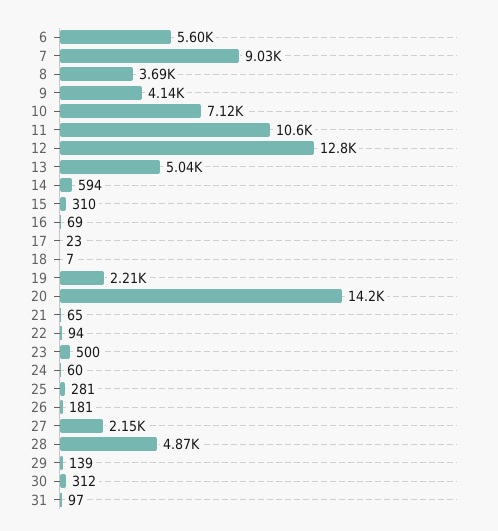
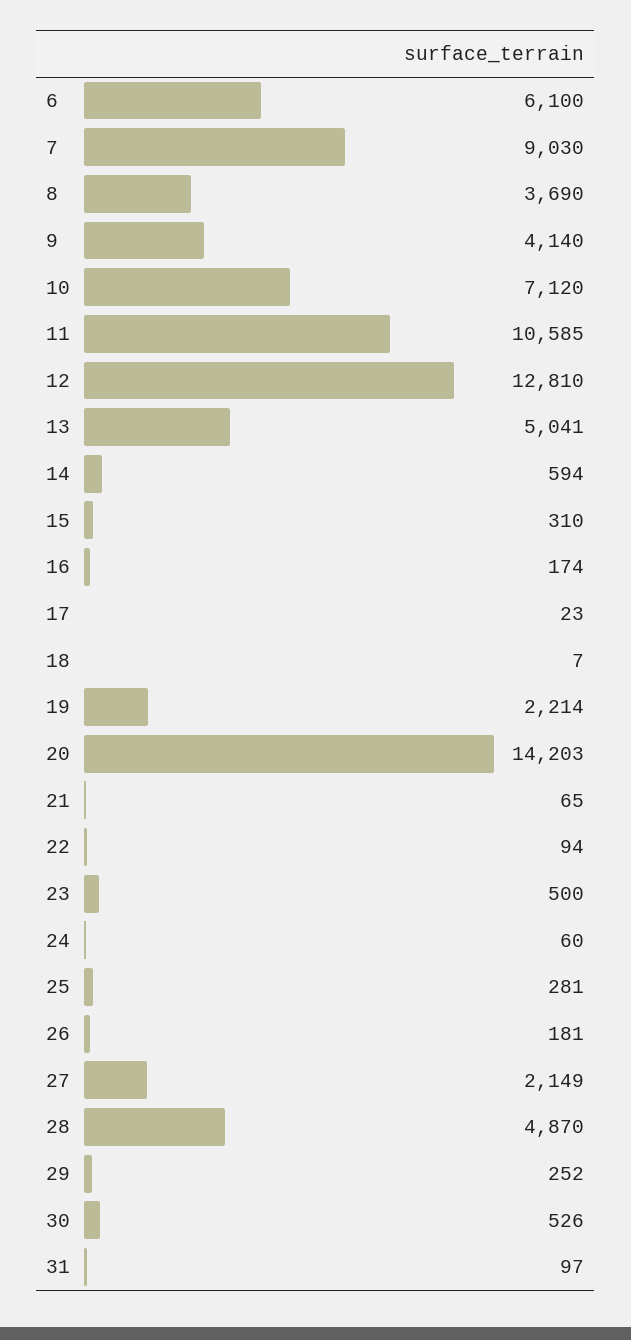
  {
-   "6": 5600,
+   "6": 6100,
    "7": 9030,
    "8": 3690,
    "9": 4140,
    "10": 7120,
    "11": 10585,
    "12": 12810,
    "13": 5041,
    "14": 594,
    "15": 310,
-   "16": 69,
+   "16": 174,
    "17": 23,
    "18": 7,
    "19": 2214,
    "20": 14203,
    "21": 65,
    "22": 94,
    "23": 500,
    "24": 60,
    "25": 281,
    "26": 181,
    "27": 2149,
    "28": 4870,
-   "29": 139,
+   "29": 252,
-   "30": 312,
+   "30": 526,
    "31": 97
  }

